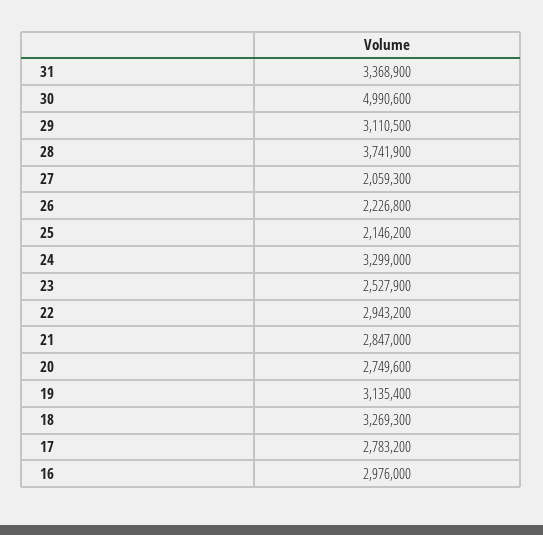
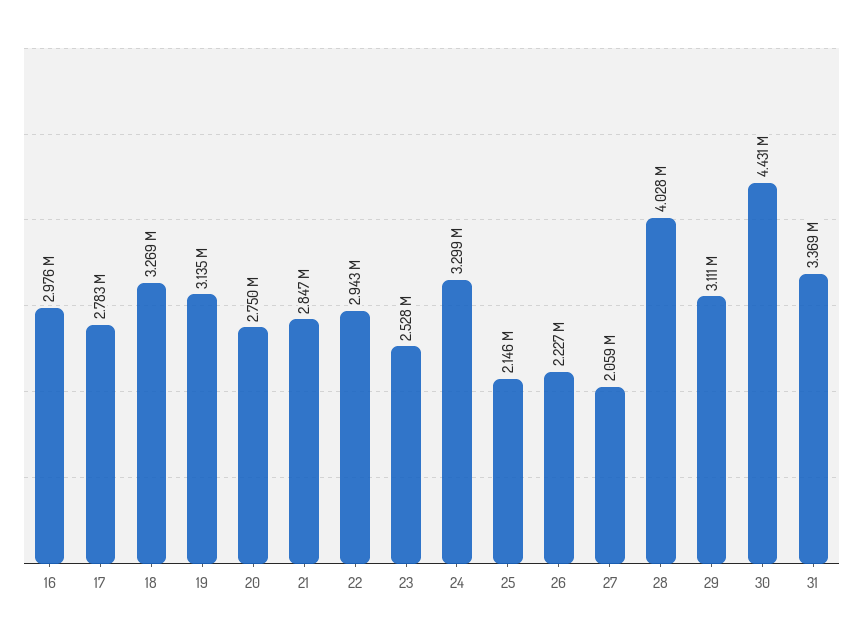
  {
    "31": 3368900,
-   "30": 4990600,
+   "30": 4431000,
    "29": 3110500,
-   "28": 3741900,
+   "28": 4028000,
    "27": 2059300,
    "26": 2226800,
    "25": 2146200,
    "24": 3299000,
    "23": 2527900,
    "22": 2943200,
    "21": 2847000,
    "20": 2749600,
    "19": 3135400,
    "18": 3269300,
    "17": 2783200,
    "16": 2976000
  }

